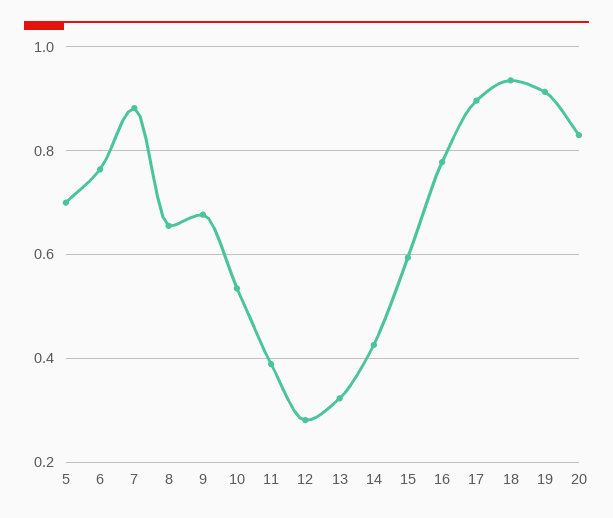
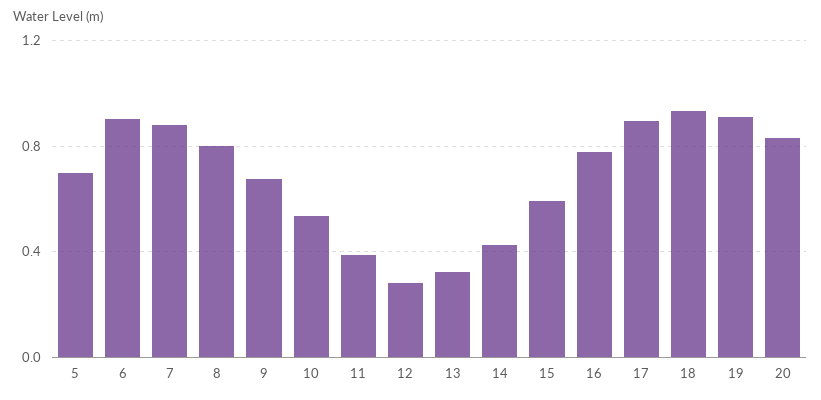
  {
    "5": 0.7,
-   "6": 0.76,
+   "6": 0.9,
    "7": 0.88,
-   "8": 0.66,
+   "8": 0.8,
    "9": 0.68,
    "10": 0.54,
    "11": 0.38,
    "12": 0.28,
    "13": 0.32,
    "14": 0.42,
    "15": 0.6,
    "16": 0.78,
    "17": 0.9,
    "18": 0.94,
    "19": 0.92,
    "20": 0.84
  }

